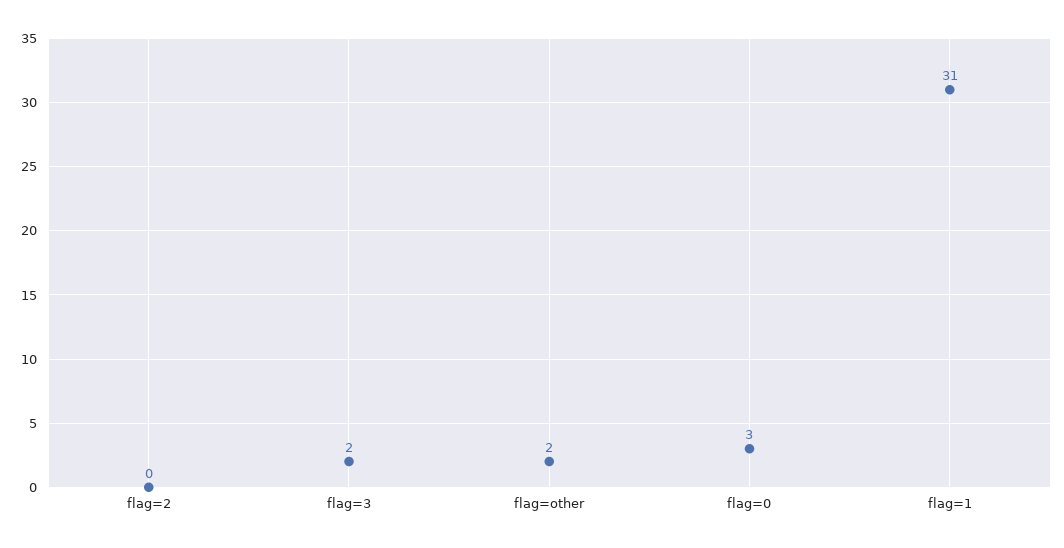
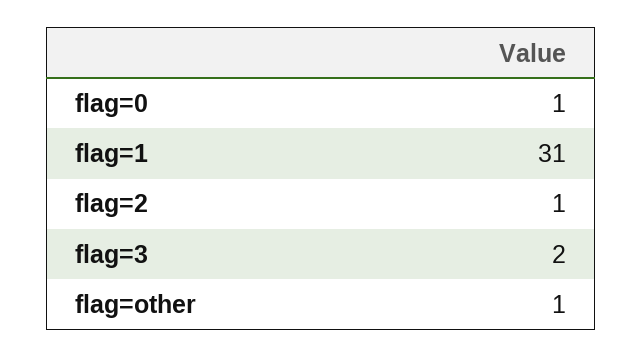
  {
-   "flag=2": 0,
+   "flag=2": 1,
    "flag=3": 2,
-   "flag=other": 2,
+   "flag=other": 1,
-   "flag=0": 3,
+   "flag=0": 1,
    "flag=1": 31
  }

